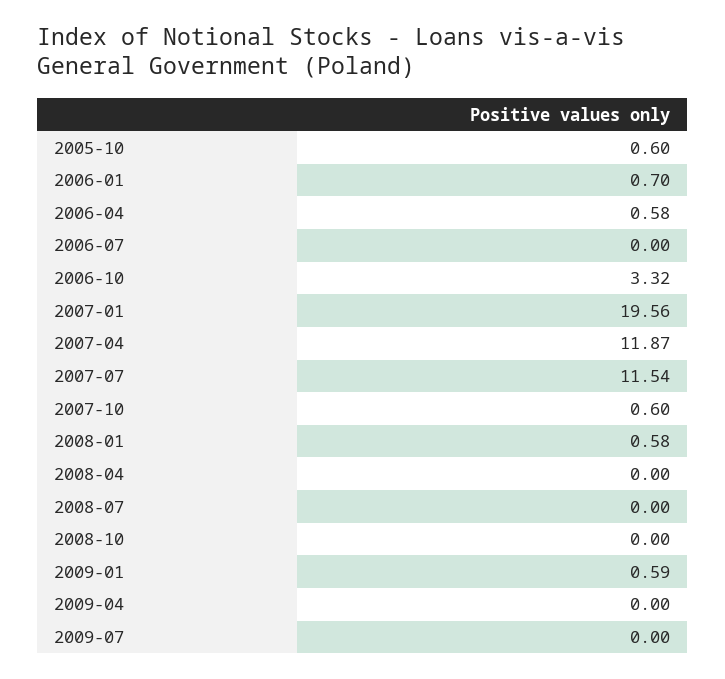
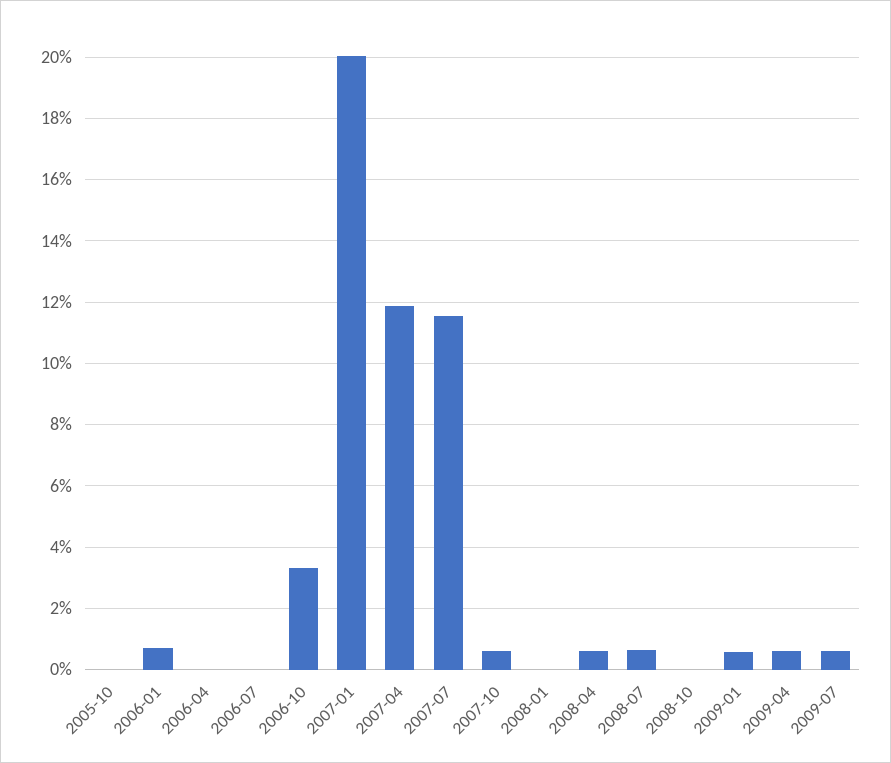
  {
-   "2005-10": 0.6,
+   "2005-10": 0,
    "2006-01": 0.7,
-   "2006-04": 0.58,
+   "2006-04": 0,
    "2006-07": 0,
    "2006-10": 3.32,
-   "2007-01": 19.56,
+   "2007-01": 20,
    "2007-04": 11.87,
    "2007-07": 11.54,
    "2007-10": 0.6,
-   "2008-01": 0.58,
+   "2008-01": 0,
-   "2008-04": 0,
+   "2008-04": 0.6,
-   "2008-07": 0,
+   "2008-07": 0.6,
    "2008-10": 0,
    "2009-01": 0.59,
-   "2009-04": 0,
+   "2009-04": 0.6,
-   "2009-07": 0
+   "2009-07": 0.6
  }

